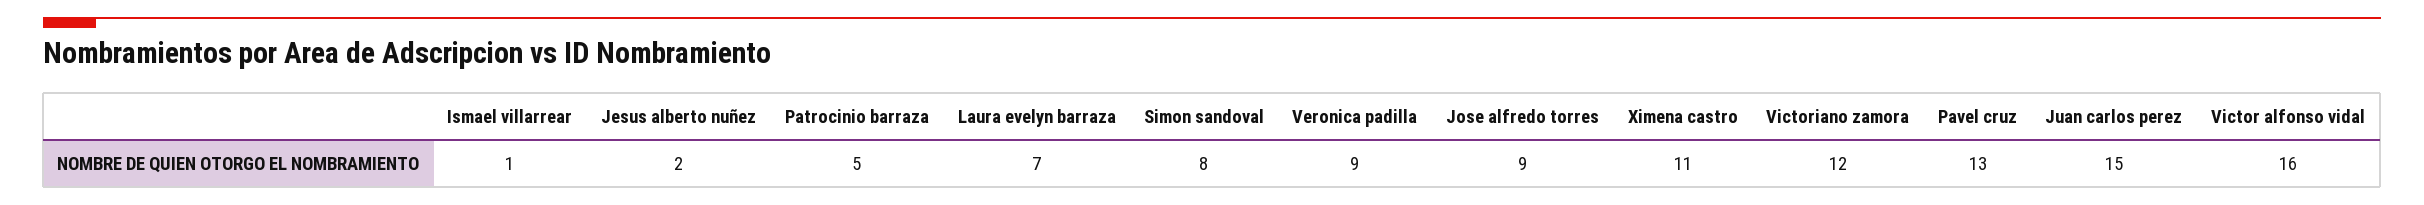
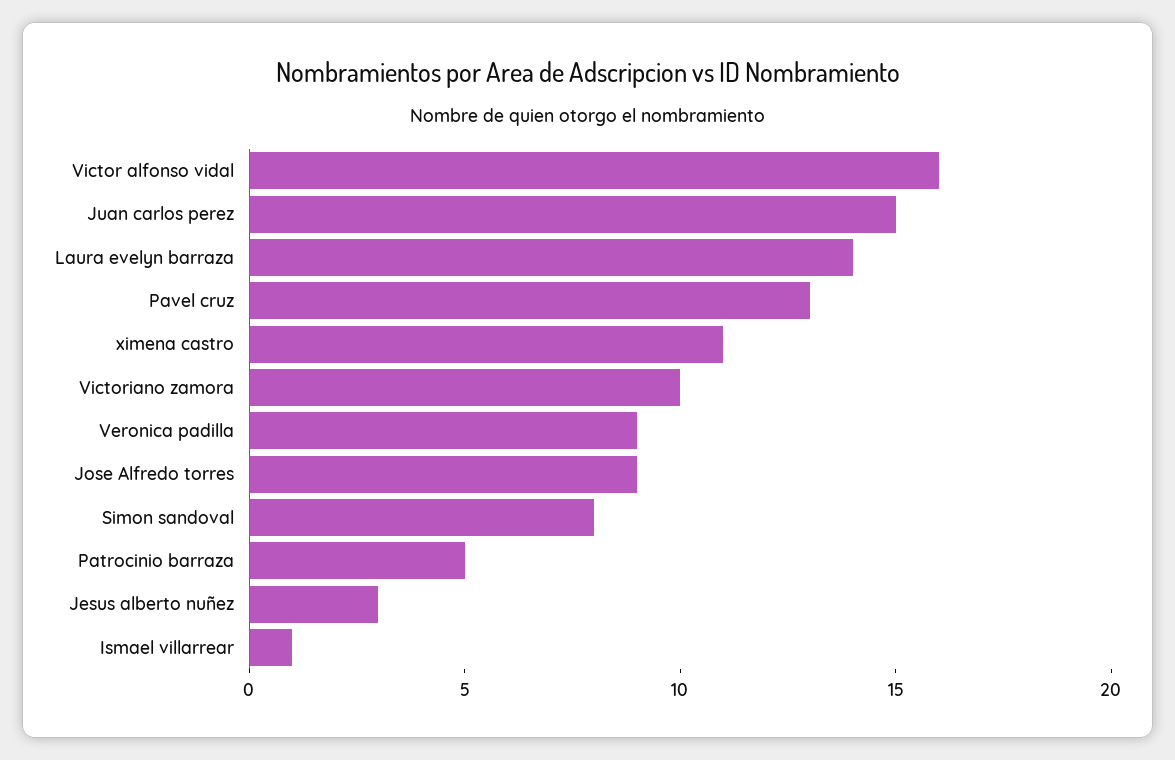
  {
    "Ismael villarrear": 1,
-   "Jesus alberto nuñez": 2,
+   "Jesus alberto nuñez": 3,
    "Patrocinio barraza": 5,
-   "Laura evelyn barraza": 7,
+   "Laura evelyn barraza": 14,
    "Simon sandoval": 8,
    "Veronica padilla": 9,
    "Jose alfredo torres": 9,
    "Ximena castro": 11,
-   "Victoriano zamora": 12,
+   "Victoriano zamora": 10,
    "Pavel cruz": 13,
    "Juan carlos perez": 15,
    "Victor alfonso vidal": 16
  }

